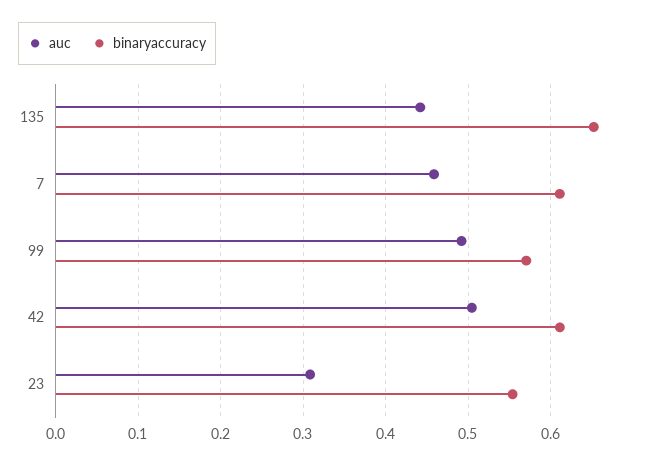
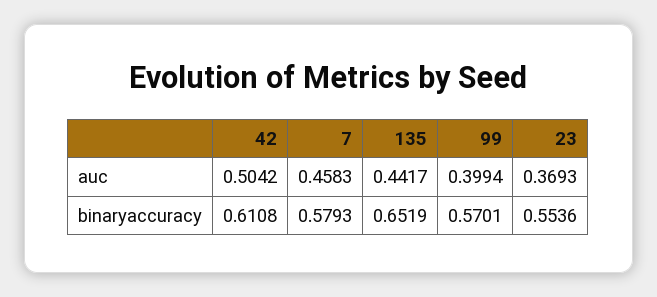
  {
    "auc": {
      "135": 0.4417,
      "7": 0.4583,
-     "99": 0.49,
+     "99": 0.3994,
      "42": 0.5042,
-     "23": 0.31
+     "23": 0.3693
    },
    "binaryaccuracy": {
      "135": 0.6519,
-     "7": 0.61,
+     "7": 0.5793,
      "99": 0.5701,
      "42": 0.6108,
      "23": 0.5536
    }
  }

